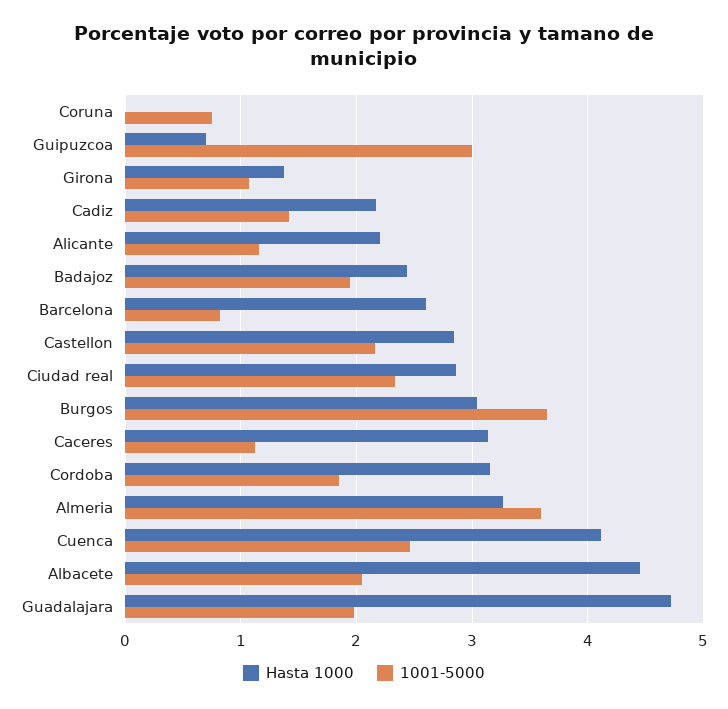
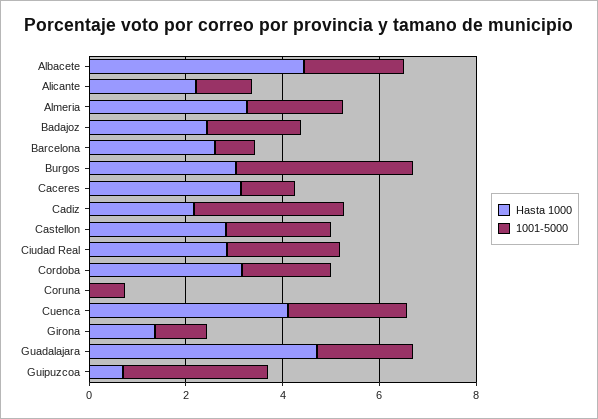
  {
    "Hasta 1000": {
      "Coruna": 0,
      "Guipuzcoa": 0.7,
      "Girona": 1.4,
      "Cadiz": 2.2,
      "Alicante": 2.2,
      "Badajoz": 2.4,
      "Barcelona": 2.6,
      "Castellon": 2.8,
      "Ciudad real": 2.9,
      "Burgos": 3,
      "Caceres": 3.1,
      "Cordoba": 3.2,
      "Almeria": 3.3,
      "Cuenca": 4.1,
      "Albacete": 4.5,
      "Guadalajara": 4.7
    },
    "1001-5000": {
      "Coruna": 0.8,
      "Guipuzcoa": 3,
      "Girona": 1.1,
-     "Cadiz": 1.4,
+     "Cadiz": 3,
      "Alicante": 1.2,
      "Badajoz": 1.9,
      "Barcelona": 0.8,
      "Castellon": 2.2,
      "Ciudad real": 2.3,
      "Burgos": 3.7,
      "Caceres": 1.1,
      "Cordoba": 1.9,
-     "Almeria": 3.6,
+     "Almeria": 2,
      "Cuenca": 2.5,
      "Albacete": 2.1,
      "Guadalajara": 2
    }
  }

